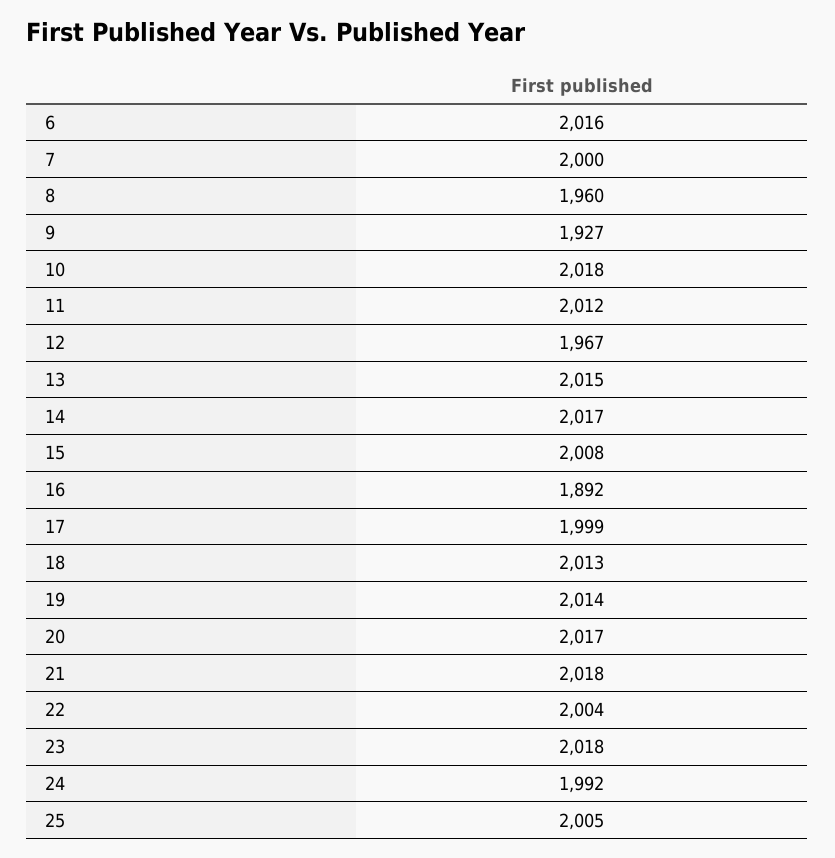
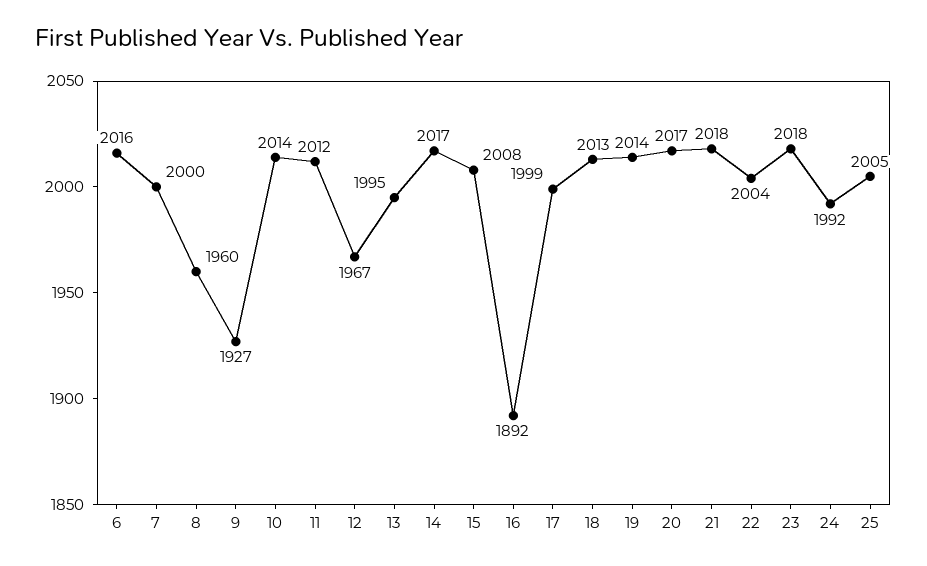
  {
    "6": 2016,
    "7": 2000,
    "8": 1960,
    "9": 1927,
-   "10": 2018,
+   "10": 2014,
    "11": 2012,
    "12": 1967,
-   "13": 2015,
+   "13": 1995,
    "14": 2017,
    "15": 2008,
    "16": 1892,
    "17": 1999,
    "18": 2013,
    "19": 2014,
    "20": 2017,
    "21": 2018,
    "22": 2004,
    "23": 2018,
    "24": 1992,
    "25": 2005
  }

